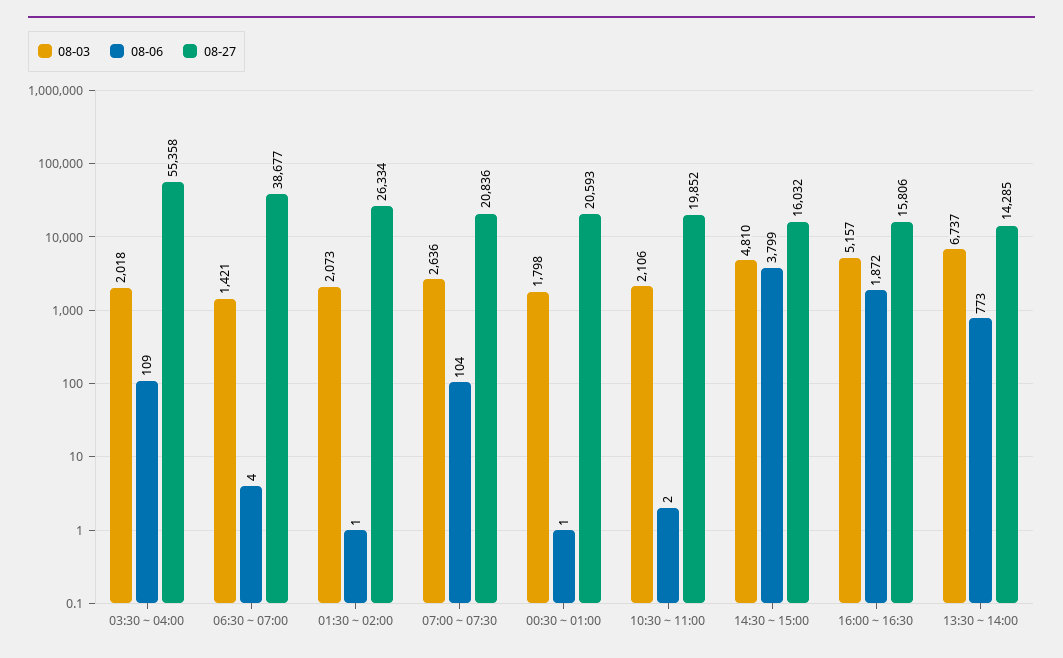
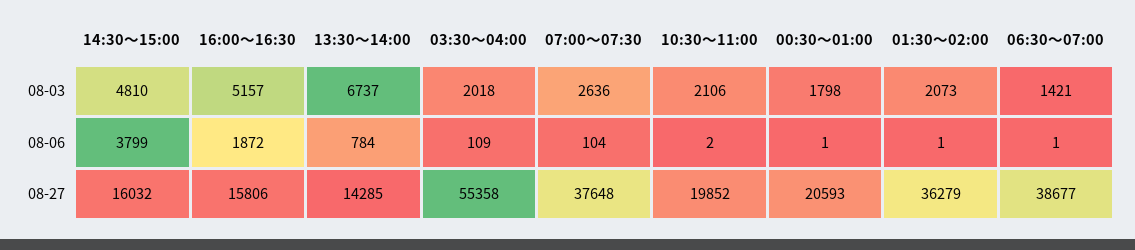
  {
    "08-03": {
      "03:30～04:00": 2018,
      "06:30～07:00": 1421,
      "01:30～02:00": 2073,
      "07:00～07:30": 2636,
      "00:30～01:00": 1798,
      "10:30～11:00": 2106,
      "14:30～15:00": 4810,
      "16:00～16:30": 5157,
      "13:30～14:00": 6737
    },
    "08-06": {
      "03:30～04:00": 109,
-     "06:30～07:00": 4,
+     "06:30～07:00": 1,
      "01:30～02:00": 1,
      "07:00～07:30": 104,
      "00:30～01:00": 1,
      "10:30～11:00": 2,
      "14:30～15:00": 3799,
      "16:00～16:30": 1872,
-     "13:30～14:00": 773
+     "13:30～14:00": 784
    },
    "08-27": {
      "03:30～04:00": 55358,
      "06:30～07:00": 38677,
-     "01:30～02:00": 26334,
+     "01:30～02:00": 36279,
-     "07:00～07:30": 20836,
+     "07:00～07:30": 37648,
      "00:30～01:00": 20593,
      "10:30～11:00": 19852,
      "14:30～15:00": 16032,
      "16:00～16:30": 15806,
      "13:30～14:00": 14285
    }
  }

